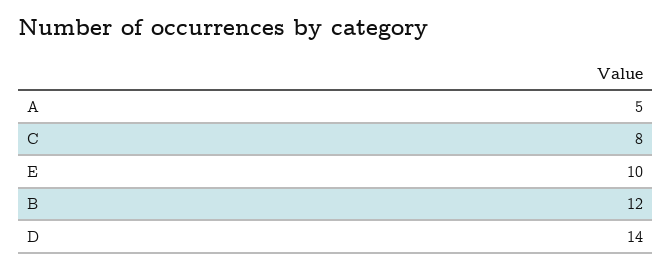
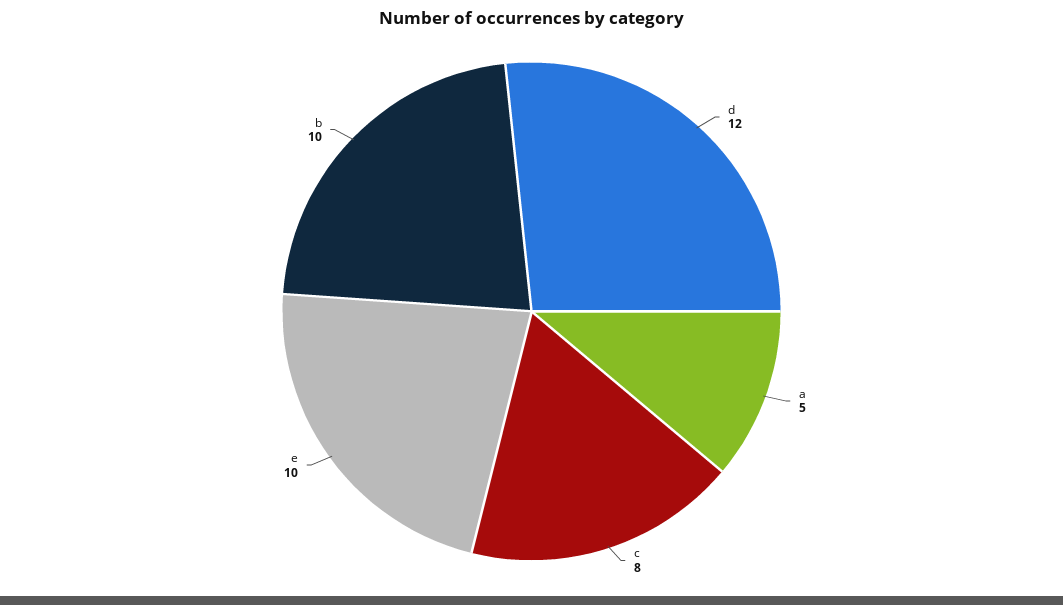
  {
    "A": 5,
    "C": 8,
    "E": 10,
-   "B": 12,
+   "B": 10,
-   "D": 14
+   "D": 12
  }

